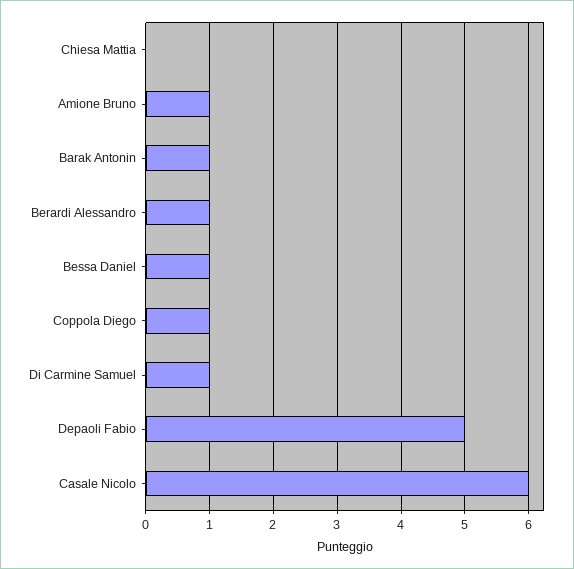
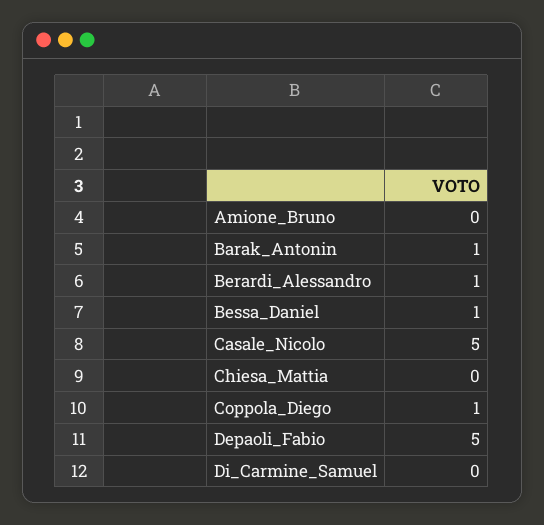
  {
    "Chiesa Mattia": 0,
-   "Amione Bruno": 1,
+   "Amione Bruno": 0,
    "Barak Antonin": 1,
    "Berardi Alessandro": 1,
    "Bessa Daniel": 1,
    "Coppola Diego": 1,
-   "Di Carmine Samuel": 1,
+   "Di Carmine Samuel": 0,
    "Depaoli Fabio": 5,
-   "Casale Nicolo": 6
+   "Casale Nicolo": 5
  }

